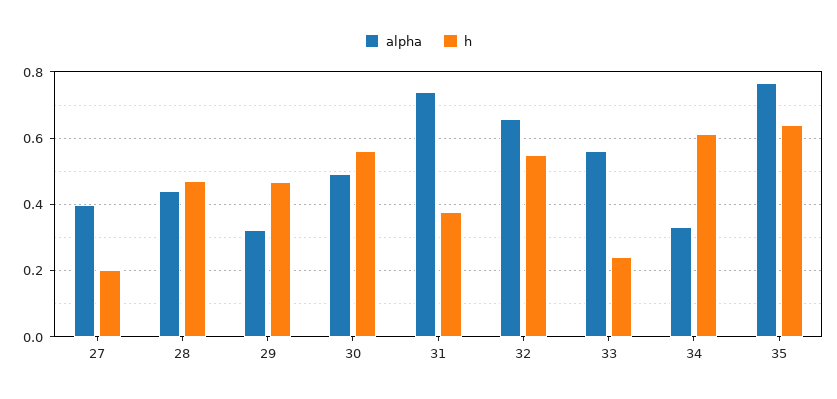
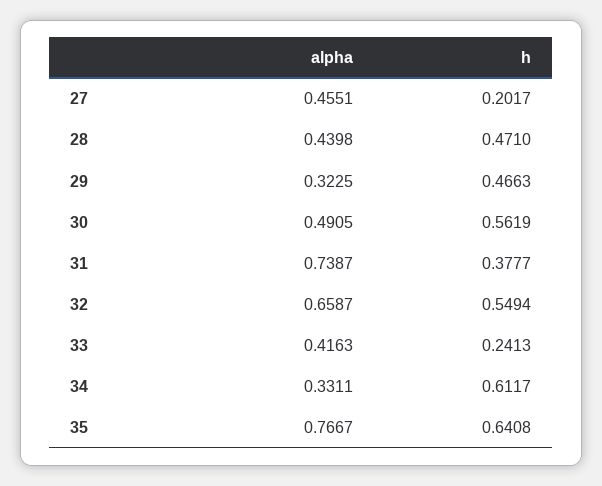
  {
    "alpha": {
-     "27": 0.4,
+     "27": 0.4551,
      "28": 0.4398,
      "29": 0.3225,
      "30": 0.4905,
      "31": 0.7387,
      "32": 0.6587,
-     "33": 0.56,
+     "33": 0.4163,
      "34": 0.3311,
      "35": 0.7667
    },
    "h": {
      "27": 0.2017,
      "28": 0.471,
      "29": 0.4663,
      "30": 0.5619,
      "31": 0.3777,
      "32": 0.5494,
      "33": 0.2413,
      "34": 0.6117,
      "35": 0.6408
    }
  }

